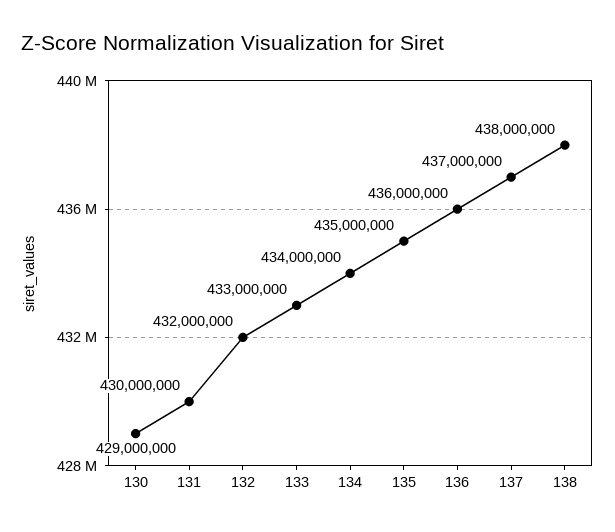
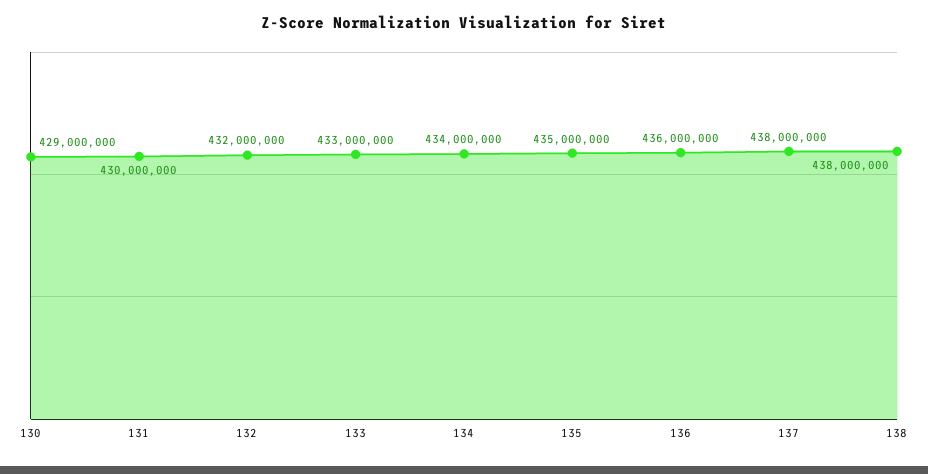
  {
    "130": 429000000,
    "131": 430000000,
    "132": 432000000,
    "133": 433000000,
    "134": 434000000,
    "135": 435000000,
    "136": 436000000,
-   "137": 437000000,
+   "137": 438000000,
    "138": 438000000
  }

